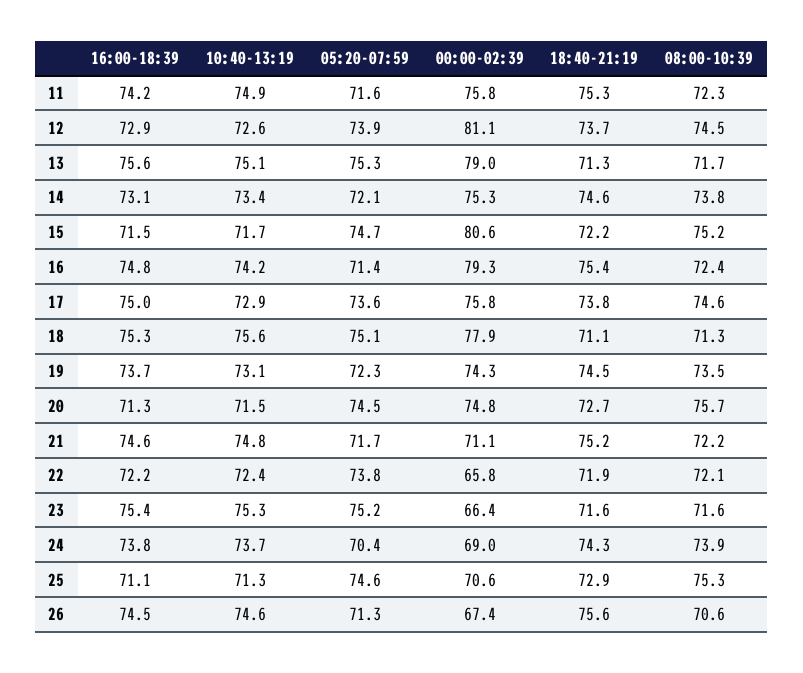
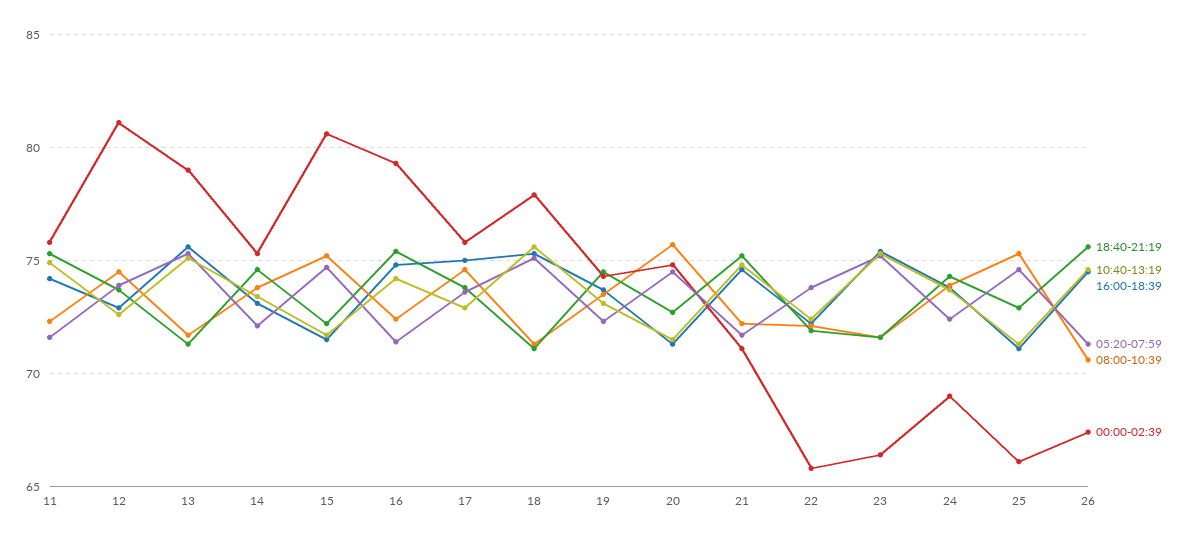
  {
    "16:00-18:39": {
      "11": 74.2,
      "12": 72.9,
      "13": 75.6,
      "14": 73.1,
      "15": 71.5,
      "16": 74.8,
      "17": 75,
      "18": 75.3,
      "19": 73.7,
      "20": 71.3,
      "21": 74.6,
      "22": 72.2,
      "23": 75.4,
      "24": 73.8,
      "25": 71.1,
      "26": 74.5
    },
    "10:40-13:19": {
      "11": 74.9,
      "12": 72.6,
      "13": 75.1,
      "14": 73.4,
      "15": 71.7,
      "16": 74.2,
      "17": 72.9,
      "18": 75.6,
      "19": 73.1,
      "20": 71.5,
      "21": 74.8,
      "22": 72.4,
      "23": 75.3,
      "24": 73.7,
      "25": 71.3,
      "26": 74.6
    },
    "05:20-07:59": {
      "11": 71.6,
      "12": 73.9,
      "13": 75.3,
      "14": 72.1,
      "15": 74.7,
      "16": 71.4,
      "17": 73.6,
      "18": 75.1,
      "19": 72.3,
      "20": 74.5,
      "21": 71.7,
      "22": 73.8,
      "23": 75.2,
-     "24": 70.4,
+     "24": 72.5,
      "25": 74.6,
      "26": 71.3
    },
    "00:00-02:39": {
      "11": 75.8,
      "12": 81.1,
      "13": 79,
      "14": 75.3,
      "15": 80.6,
      "16": 79.3,
      "17": 75.8,
      "18": 77.9,
      "19": 74.3,
      "20": 74.8,
      "21": 71.1,
      "22": 65.8,
      "23": 66.4,
      "24": 69,
-     "25": 70.6,
+     "25": 66,
      "26": 67.4
    },
    "18:40-21:19": {
      "11": 75.3,
      "12": 73.7,
      "13": 71.3,
      "14": 74.6,
      "15": 72.2,
      "16": 75.4,
      "17": 73.8,
      "18": 71.1,
      "19": 74.5,
      "20": 72.7,
      "21": 75.2,
      "22": 71.9,
      "23": 71.6,
      "24": 74.3,
      "25": 72.9,
      "26": 75.6
    },
    "08:00-10:39": {
      "11": 72.3,
      "12": 74.5,
      "13": 71.7,
      "14": 73.8,
      "15": 75.2,
      "16": 72.4,
      "17": 74.6,
      "18": 71.3,
      "19": 73.5,
      "20": 75.7,
      "21": 72.2,
      "22": 72.1,
      "23": 71.6,
      "24": 73.9,
      "25": 75.3,
      "26": 70.6
    }
  }

